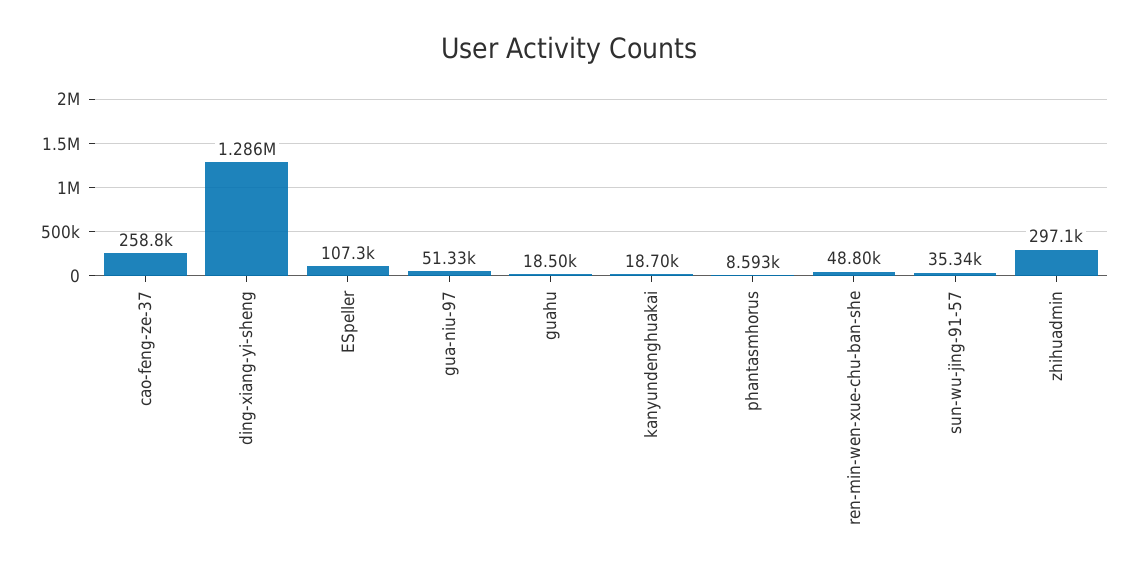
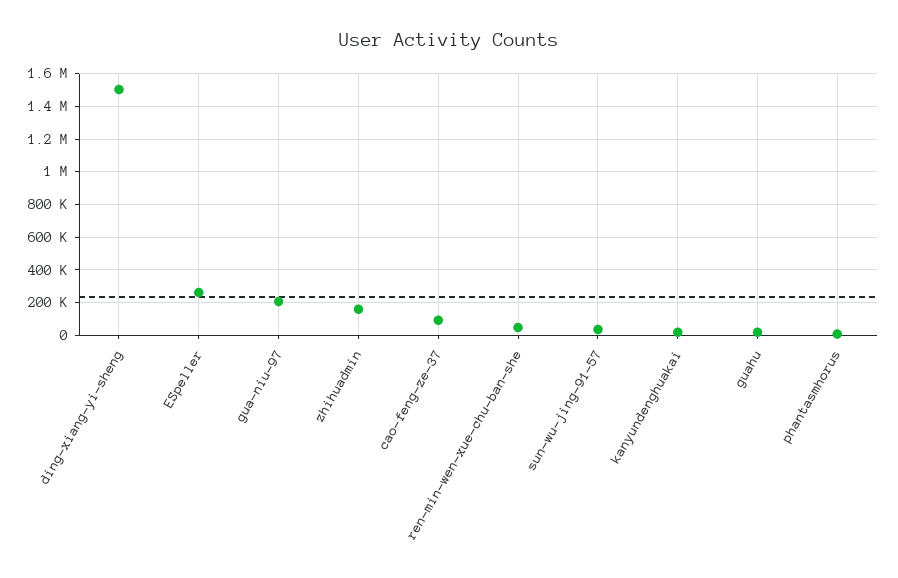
  {
-   "cao-feng-ze-37": 258800,
+   "cao-feng-ze-37": 100000,
-   "ding-xiang-yi-sheng": 1286000,
+   "ding-xiang-yi-sheng": 1500000,
-   "ESpeller": 107300,
+   "ESpeller": 250000,
-   "gua-niu-97": 51330,
+   "gua-niu-97": 200000,
    "guahu": 18500,
    "kanyundenghuakai": 18700,
    "phantasmhorus": 8593,
    "ren-min-wen-xue-chu-ban-she": 48800,
    "sun-wu-jing-91-57": 35340,
-   "zhihuadmin": 297100
+   "zhihuadmin": 150000
  }

